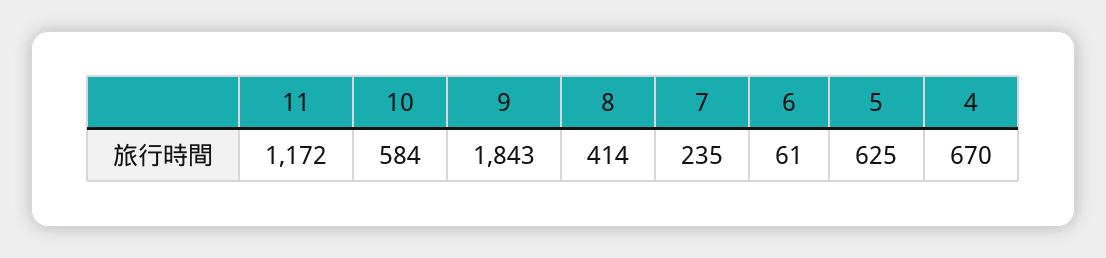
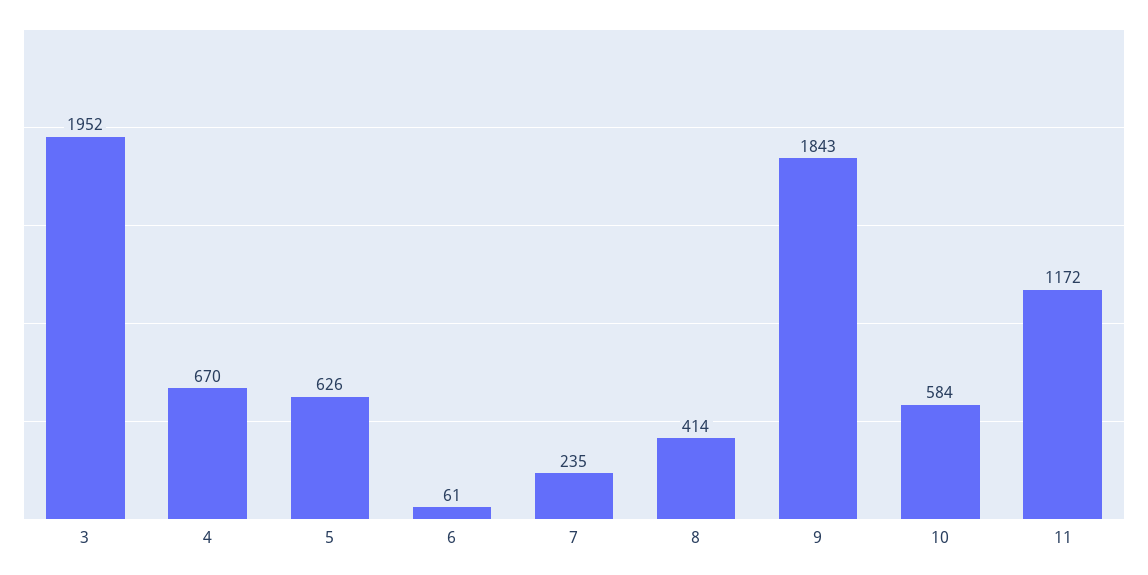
  {
    "11": 1172,
    "10": 584,
    "9": 1843,
    "8": 414,
    "7": 235,
    "6": 61,
-   "5": 625,
+   "5": 626,
-   "4": 670
+   "4": 670,
+   "3": 1952
  }

